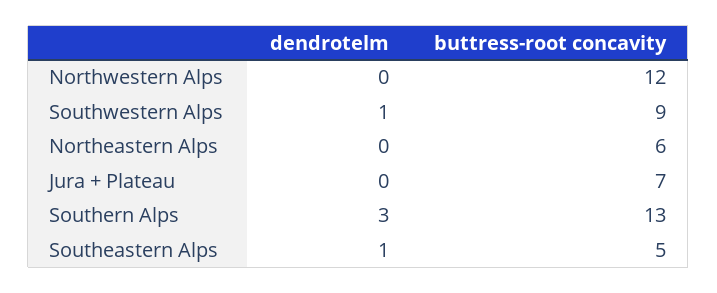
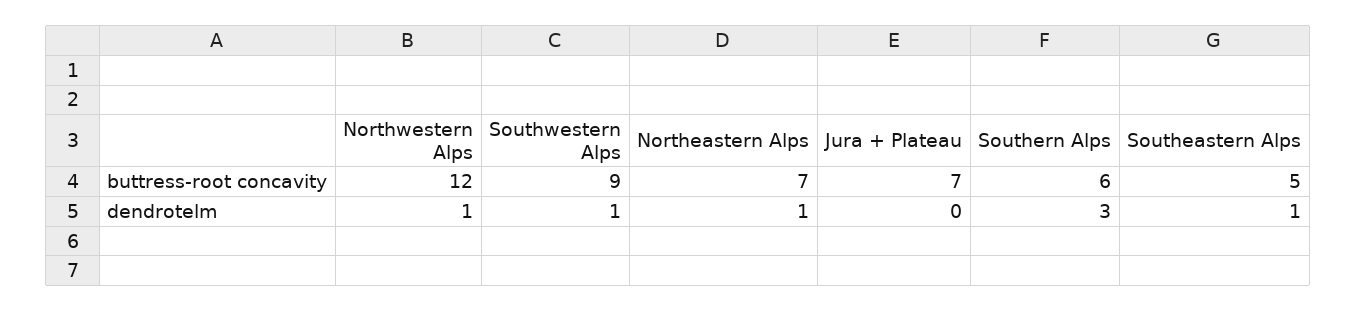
  {
    "dendrotelm": {
-     "Northwestern Alps": 0,
+     "Northwestern Alps": 1,
      "Southwestern Alps": 1,
-     "Northeastern Alps": 0,
+     "Northeastern Alps": 1,
      "Jura + Plateau": 0,
      "Southern Alps": 3,
      "Southeastern Alps": 1
    },
    "buttress-root concavity": {
      "Northwestern Alps": 12,
      "Southwestern Alps": 9,
-     "Northeastern Alps": 6,
+     "Northeastern Alps": 7,
      "Jura + Plateau": 7,
-     "Southern Alps": 13,
+     "Southern Alps": 6,
      "Southeastern Alps": 5
    }
  }

